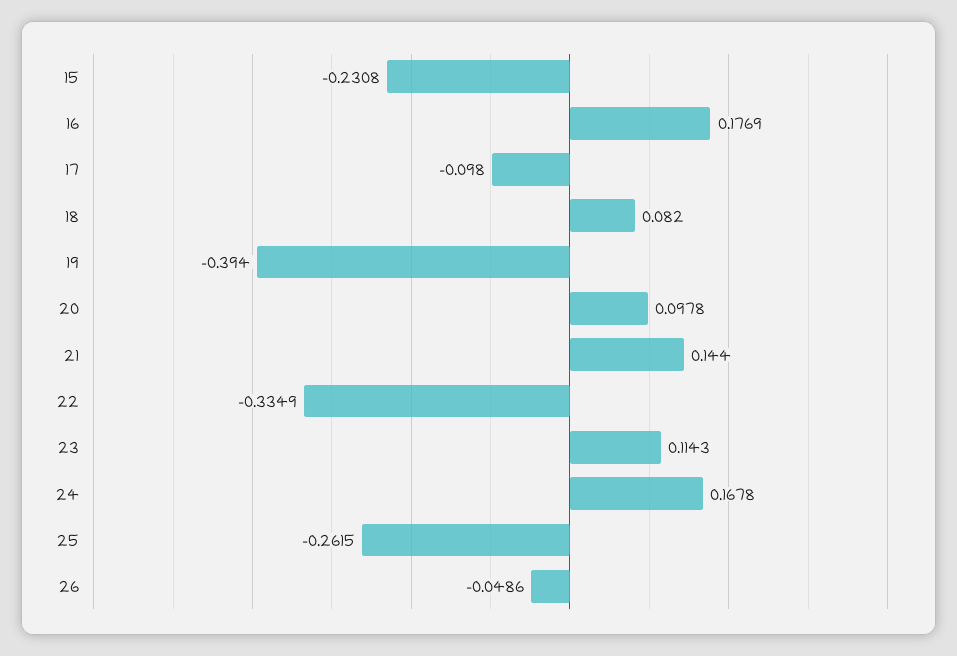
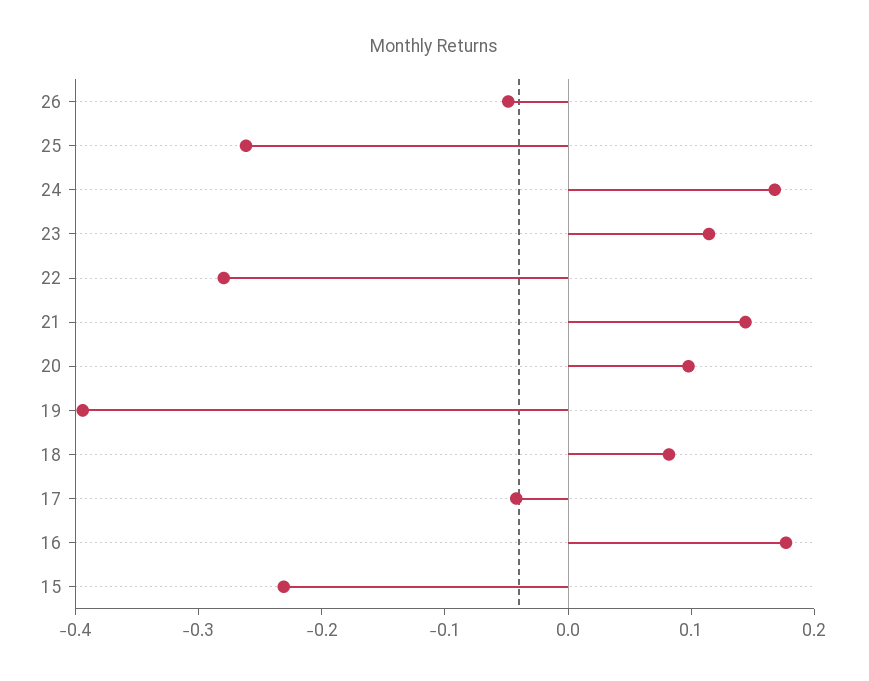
  {
    "15": -0.2308,
    "16": 0.1769,
-   "17": -0.098,
+   "17": -0.04,
    "18": 0.082,
    "19": -0.394,
    "20": 0.0978,
    "21": 0.144,
-   "22": -0.3349,
+   "22": -0.28,
    "23": 0.1143,
    "24": 0.1678,
    "25": -0.2615,
    "26": -0.0486
  }

